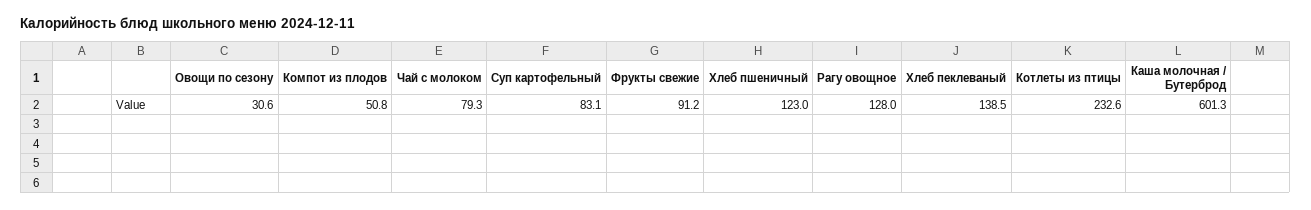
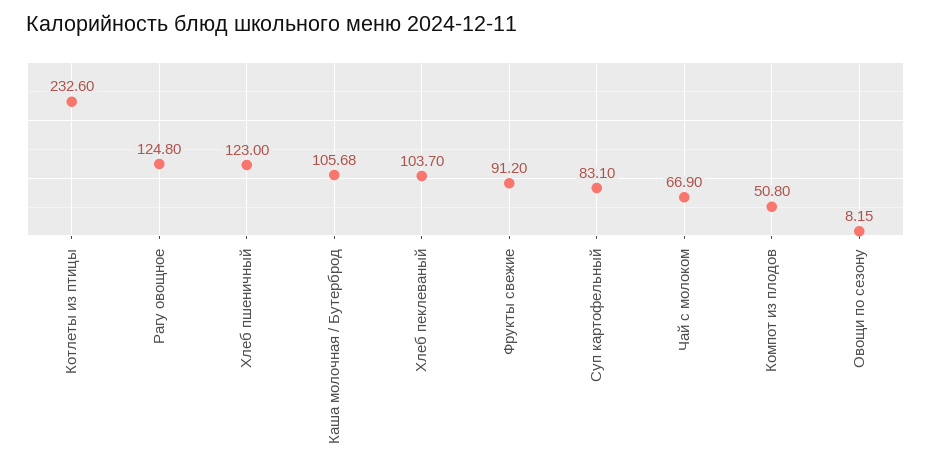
  {
-   "Овощи по сезону": 30.6,
+   "Овощи по сезону": 8.15,
    "Компот из плодов": 50.8,
-   "Чай с молоком": 79.3,
+   "Чай с молоком": 66.9,
    "Суп картофельный": 83.1,
    "Фрукты свежие": 91.2,
    "Хлеб пшеничный": 123,
-   "Рагу овощное": 128,
+   "Рагу овощное": 124.8,
-   "Хлеб пеклеваный": 138.5,
+   "Хлеб пеклеваный": 103.7,
    "Котлеты из птицы": 232.6,
-   "Каша молочная / Бутерброд": 601.3
+   "Каша молочная / Бутерброд": 105.68
  }

